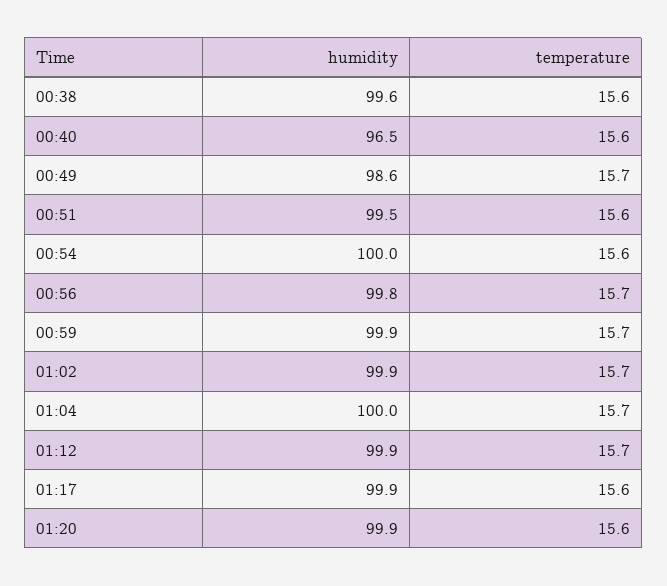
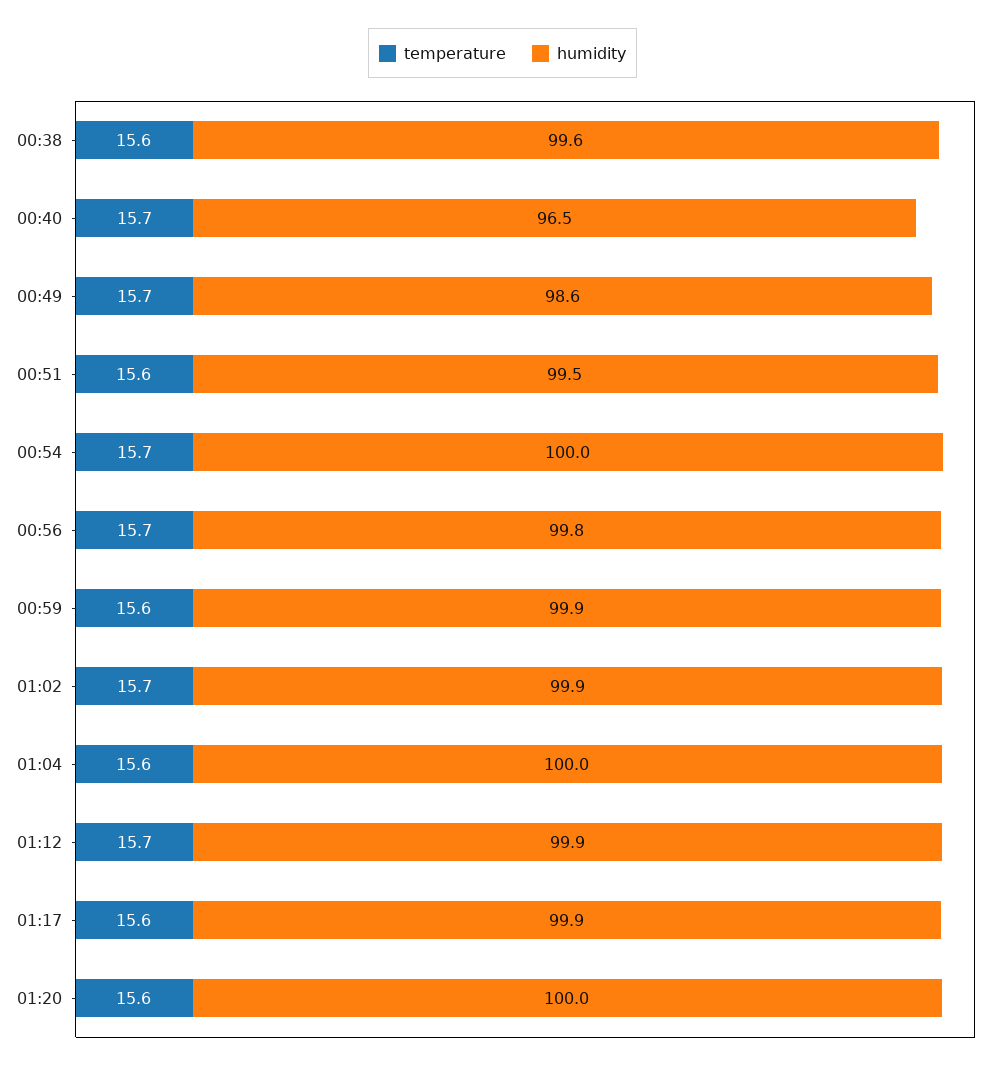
  {
    "humidity": {
      "00:38": 99.6,
      "00:40": 96.5,
      "00:49": 98.6,
      "00:51": 99.5,
      "00:54": 100,
      "00:56": 99.8,
      "00:59": 99.9,
      "01:02": 99.9,
      "01:04": 100,
      "01:12": 99.9,
      "01:17": 99.9,
-     "01:20": 99.9
+     "01:20": 100
    },
    "temperature": {
      "00:38": 15.6,
-     "00:40": 15.6,
+     "00:40": 15.7,
      "00:49": 15.7,
      "00:51": 15.6,
-     "00:54": 15.6,
+     "00:54": 15.7,
      "00:56": 15.7,
-     "00:59": 15.7,
+     "00:59": 15.6,
      "01:02": 15.7,
-     "01:04": 15.7,
+     "01:04": 15.6,
      "01:12": 15.7,
      "01:17": 15.6,
      "01:20": 15.6
    }
  }

